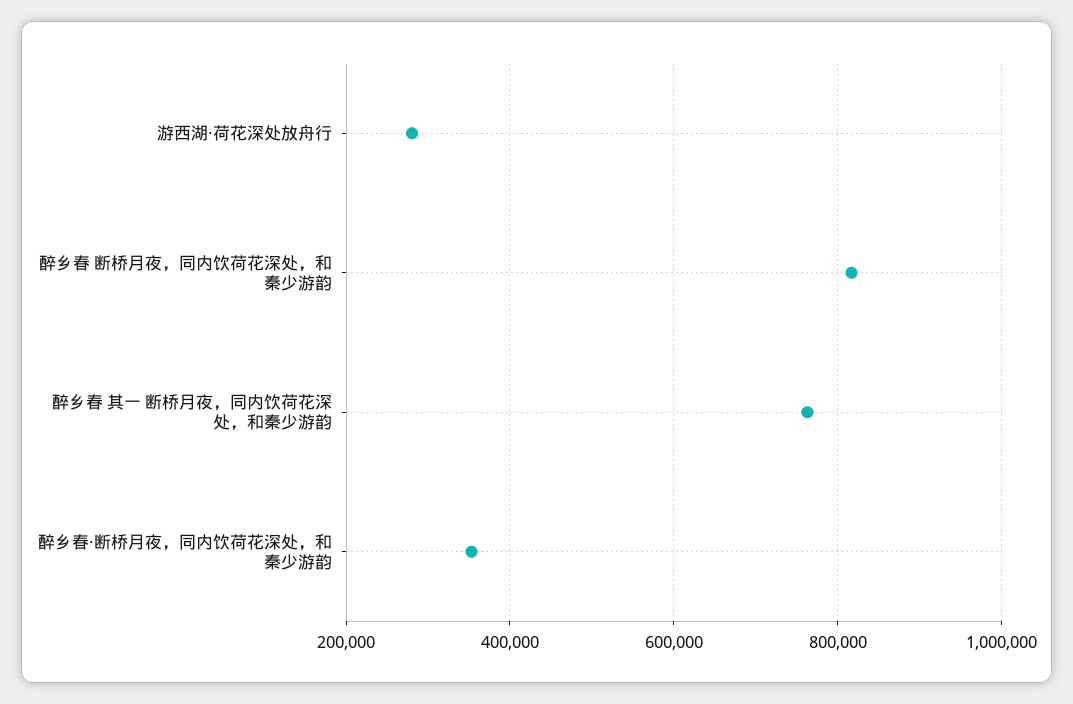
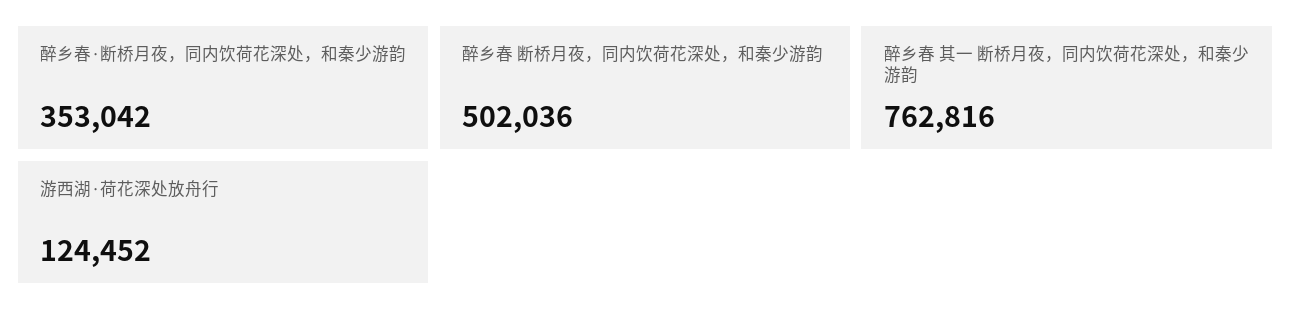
  {
-   "游西湖·荷花深处放舟行": 280000,
+   "游西湖·荷花深处放舟行": 124452,
-   "醉乡春 断桥月夜，同内饮荷花深处，和秦少游韵": 820000,
+   "醉乡春 断桥月夜，同内饮荷花深处，和秦少游韵": 502036,
    "醉乡春 其一 断桥月夜，同内饮荷花深处，和秦少游韵": 762816,
    "醉乡春·断桥月夜，同内饮荷花深处，和秦少游韵": 353042
  }

